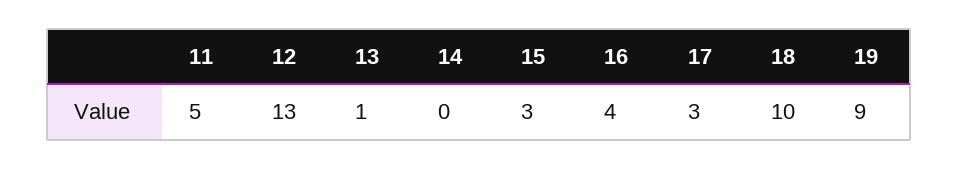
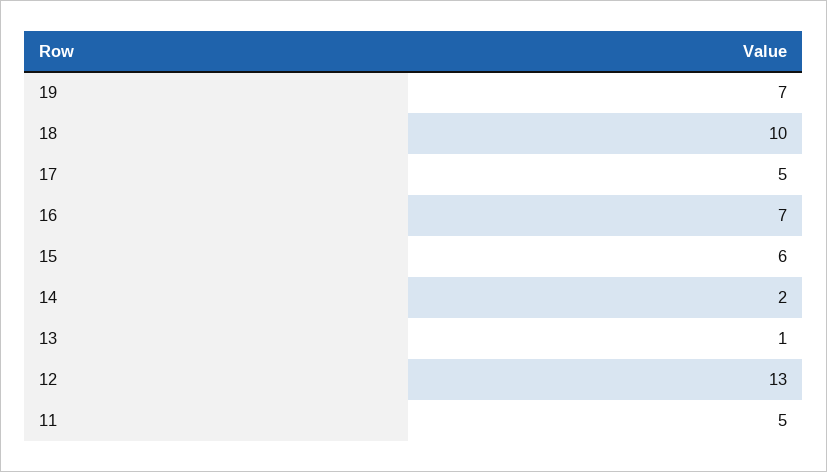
  {
    "11": 5,
    "12": 13,
    "13": 1,
-   "14": 0,
+   "14": 2,
-   "15": 3,
+   "15": 6,
-   "16": 4,
+   "16": 7,
-   "17": 3,
+   "17": 5,
    "18": 10,
-   "19": 9
+   "19": 7
  }

